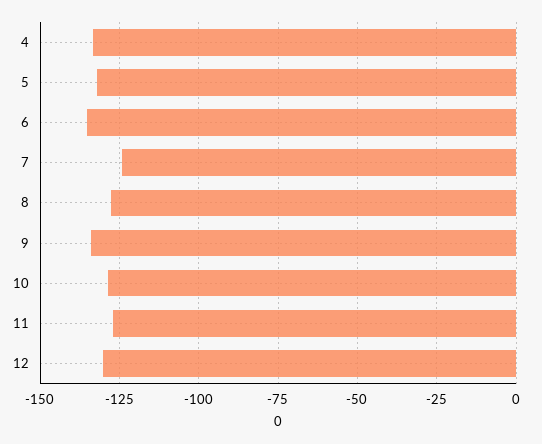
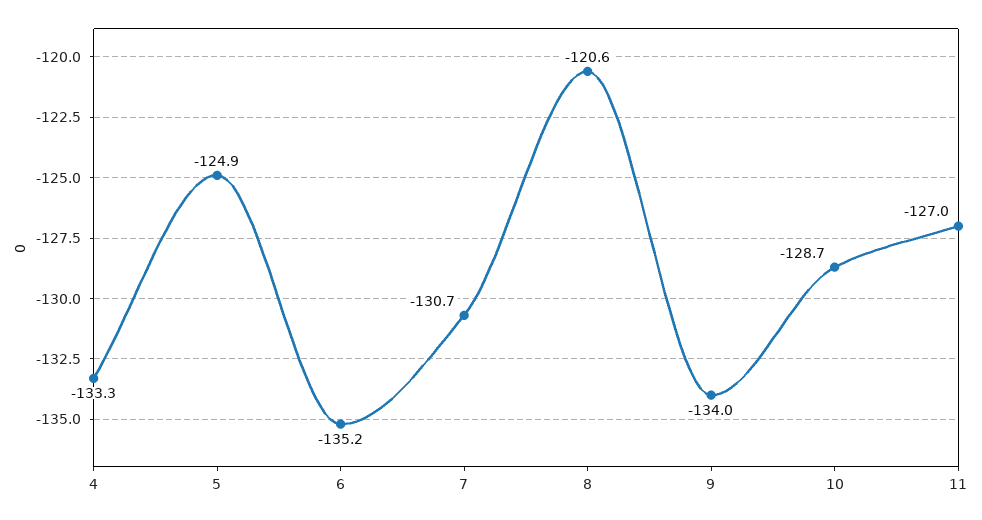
  {
    "4": -133.3,
-   "5": -132.5,
+   "5": -124.9,
    "6": -135.2,
-   "7": -125,
+   "7": -130.7,
-   "8": -127.5,
+   "8": -120.6,
    "9": -134,
    "10": -128.7,
-   "11": -127,
+   "11": -127
-   "12": -130
  }

